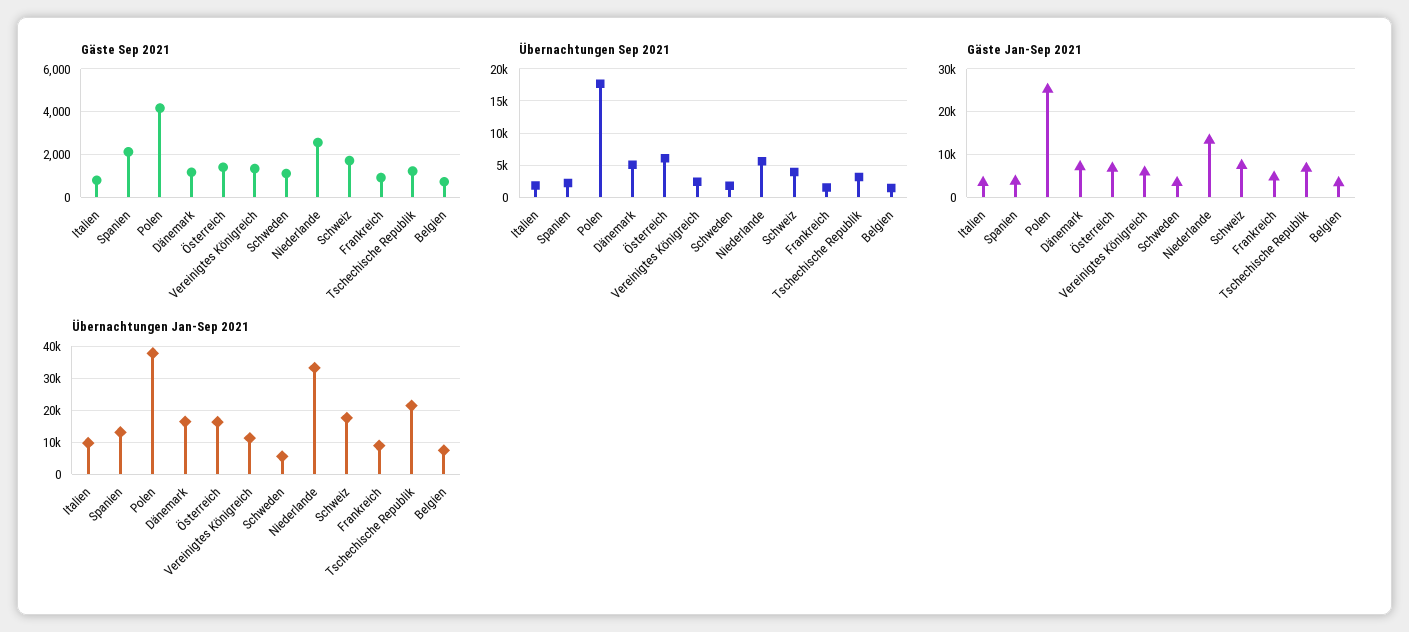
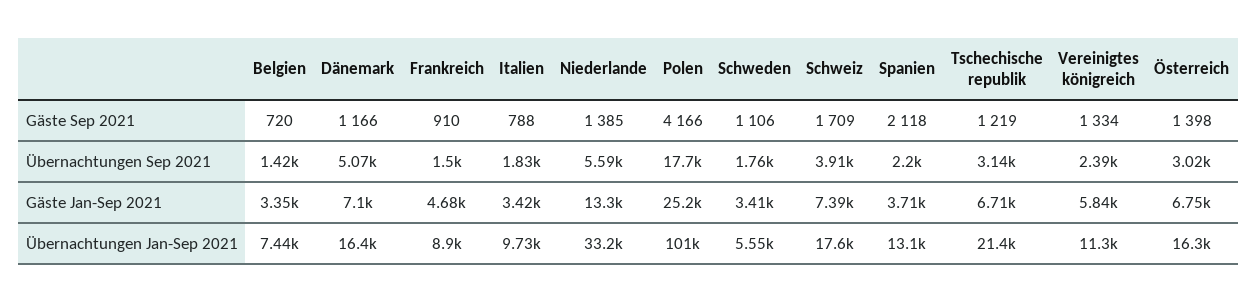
  {
    "Gäste Sep 2021": {
      "Italien": 788,
      "Spanien": 2118,
      "Polen": 4166,
      "Dänemark": 1166,
      "Österreich": 1398,
      "Vereinigtes Königreich": 1334,
      "Schweden": 1106,
-     "Niederlande": 2500,
+     "Niederlande": 1385,
      "Schweiz": 1709,
      "Frankreich": 910,
      "Tschechische Republik": 1219,
      "Belgien": 720
    },
    "Übernachtungen Sep 2021": {
      "Italien": 1830,
      "Spanien": 2200,
      "Polen": 17700,
      "Dänemark": 5070,
-     "Österreich": 6000,
+     "Österreich": 3020,
      "Vereinigtes Königreich": 2390,
      "Schweden": 1760,
      "Niederlande": 5590,
      "Schweiz": 3910,
      "Frankreich": 1500,
      "Tschechische Republik": 3140,
      "Belgien": 1420
    },
    "Gäste Jan-Sep 2021": {
      "Italien": 3420,
      "Spanien": 3710,
      "Polen": 25200,
      "Dänemark": 7100,
      "Österreich": 6750,
      "Vereinigtes Königreich": 5840,
      "Schweden": 3410,
      "Niederlande": 13300,
      "Schweiz": 7390,
      "Frankreich": 4680,
      "Tschechische Republik": 6710,
      "Belgien": 3350
    },
    "Übernachtungen Jan-Sep 2021": {
      "Italien": 9730,
      "Spanien": 13100,
-     "Polen": 38000,
+     "Polen": 101000,
      "Dänemark": 16400,
      "Österreich": 16300,
      "Vereinigtes Königreich": 11300,
      "Schweden": 5550,
      "Niederlande": 33200,
      "Schweiz": 17600,
      "Frankreich": 8900,
      "Tschechische Republik": 21400,
      "Belgien": 7440
    }
  }

